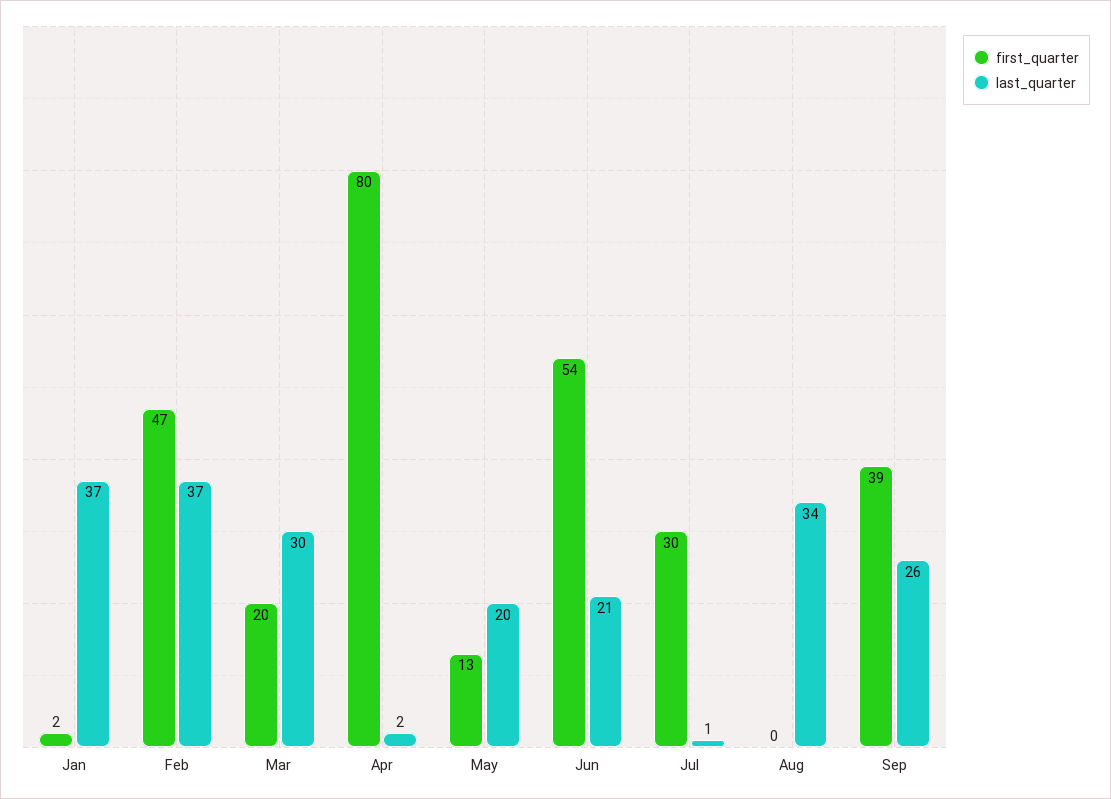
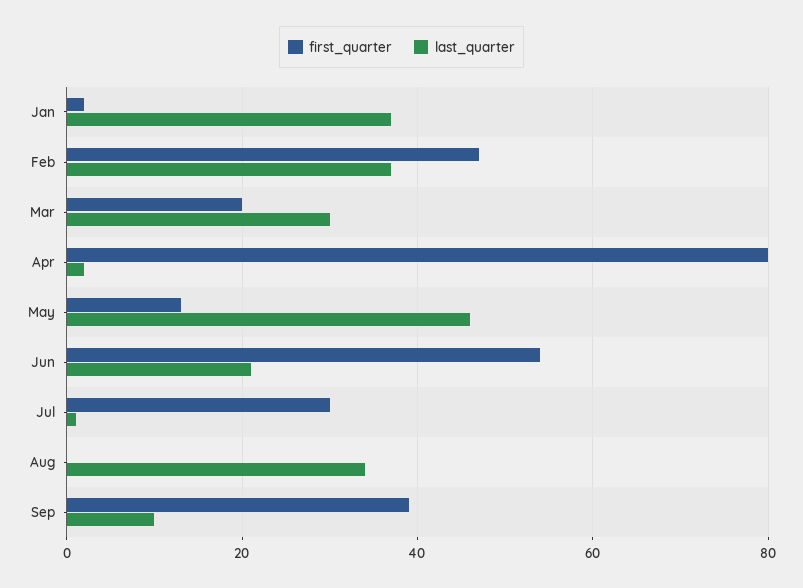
  {
    "first_quarter": {
      "Jan": 2,
      "Feb": 47,
      "Mar": 20,
      "Apr": 80,
      "May": 13,
      "Jun": 54,
      "Jul": 30,
      "Aug": 0,
      "Sep": 39
    },
    "last_quarter": {
      "Jan": 37,
      "Feb": 37,
      "Mar": 30,
      "Apr": 2,
-     "May": 20,
+     "May": 45,
      "Jun": 21,
      "Jul": 1,
      "Aug": 34,
-     "Sep": 26
+     "Sep": 10
    }
  }

